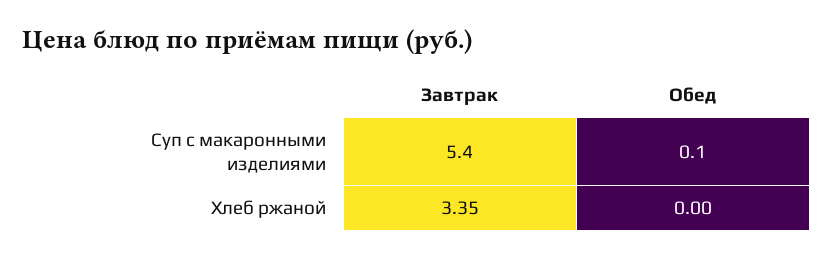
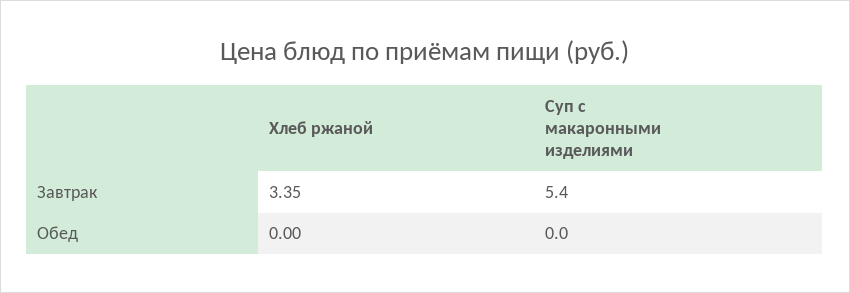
  {
    "Завтрак": {
      "Суп с макаронными изделиями": 5.4,
      "Хлеб ржаной": 3.35
    },
    "Обед": {
-     "Суп с макаронными изделиями": 0.1,
+     "Суп с макаронными изделиями": 0,
      "Хлеб ржаной": 0
    }
  }

